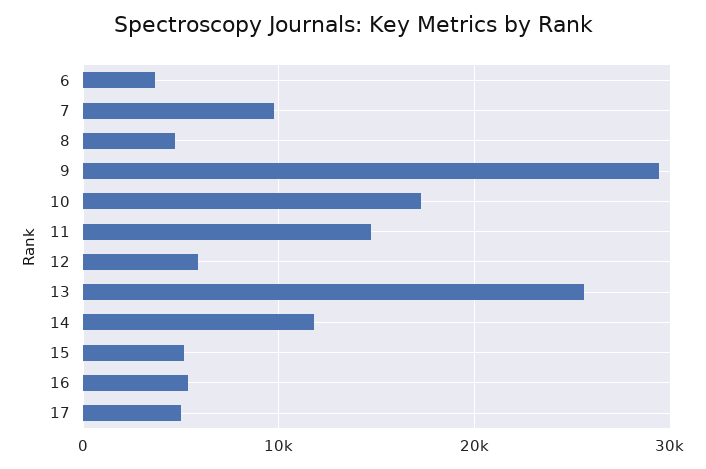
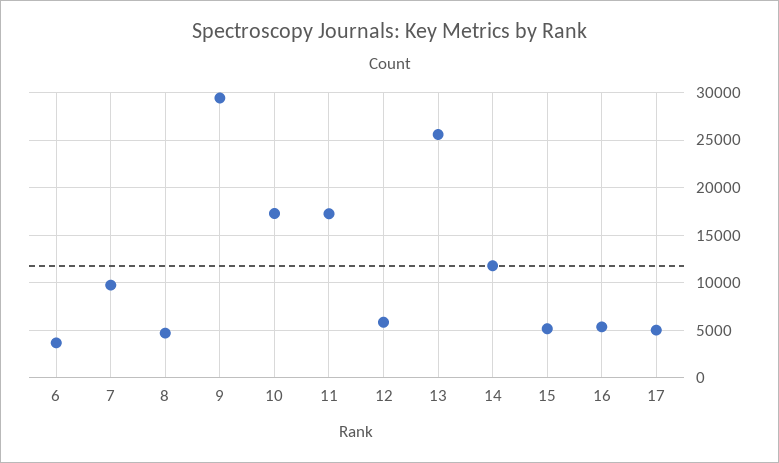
  {
    "6": 4000,
    "7": 10000,
    "8": 5000,
    "9": 29000,
    "10": 17000,
-   "11": 15000,
+   "11": 17000,
    "12": 6000,
    "13": 26000,
    "14": 12000,
    "15": 5000,
    "16": 5000,
    "17": 5000
  }

